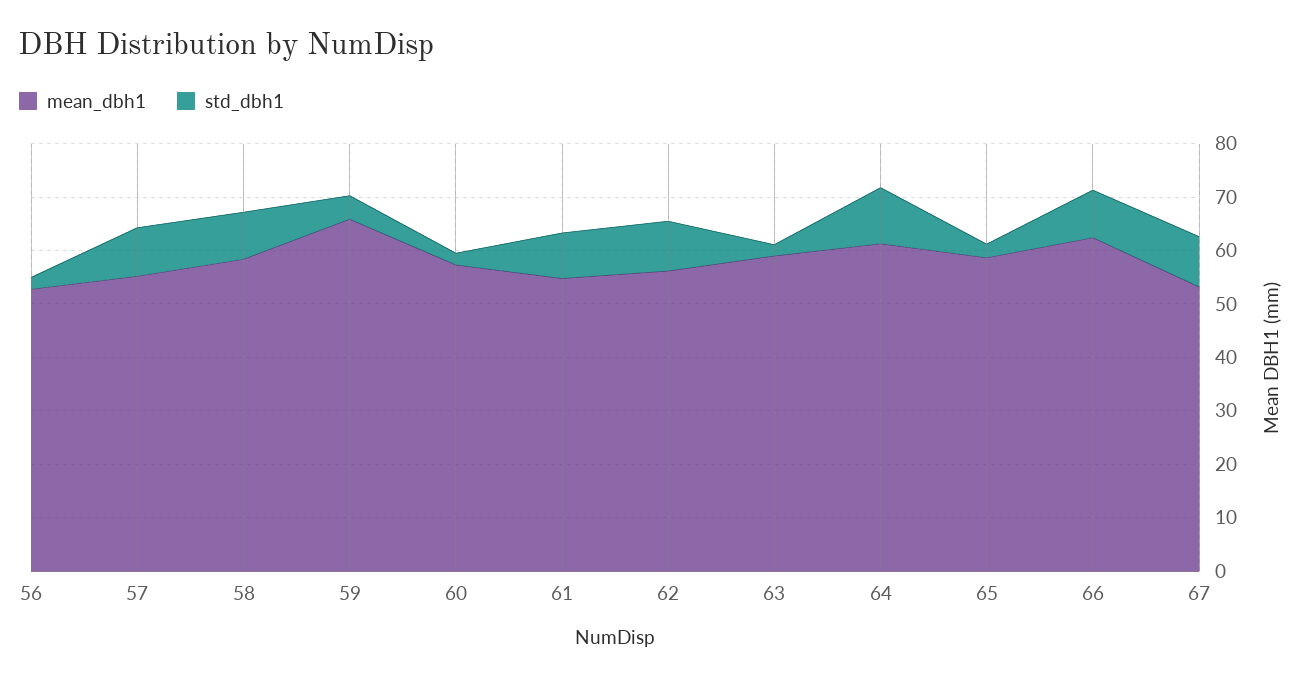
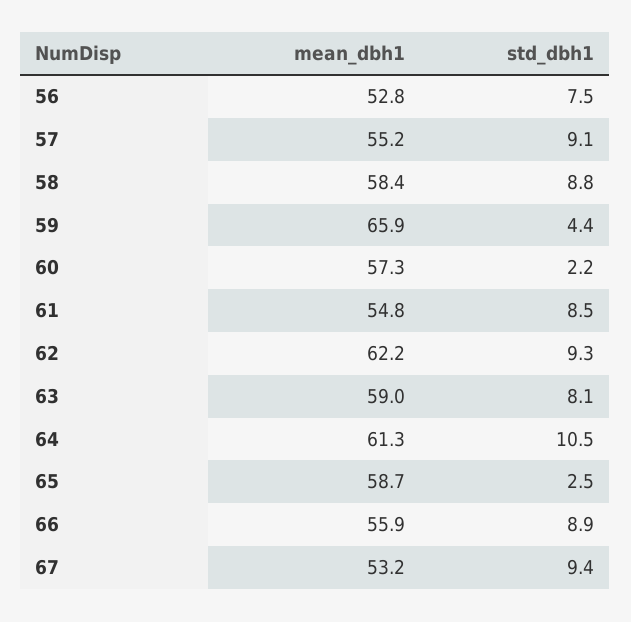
  {
    "mean_dbh1": {
      "56": 52.8,
      "57": 55.2,
      "58": 58.4,
      "59": 65.9,
      "60": 57.3,
      "61": 54.8,
-     "62": 56,
+     "62": 62.2,
      "63": 59,
      "64": 61.3,
      "65": 58.7,
-     "66": 62,
+     "66": 55.9,
      "67": 53.2
    },
    "std_dbh1": {
-     "56": 2,
+     "56": 7.5,
      "57": 9.1,
      "58": 8.8,
      "59": 4.4,
      "60": 2.2,
      "61": 8.5,
      "62": 9.3,
-     "63": 2,
+     "63": 8.1,
      "64": 10.5,
      "65": 2.5,
      "66": 8.9,
      "67": 9.4
    }
  }

